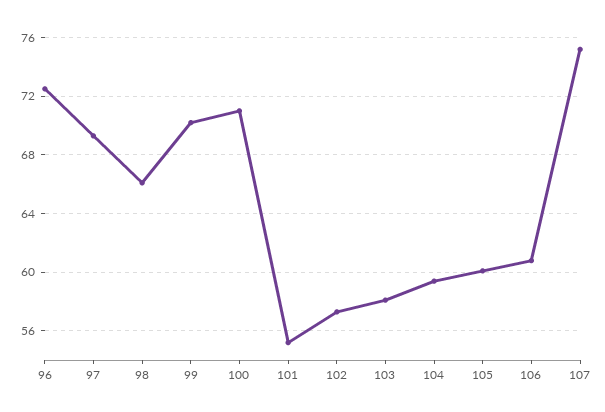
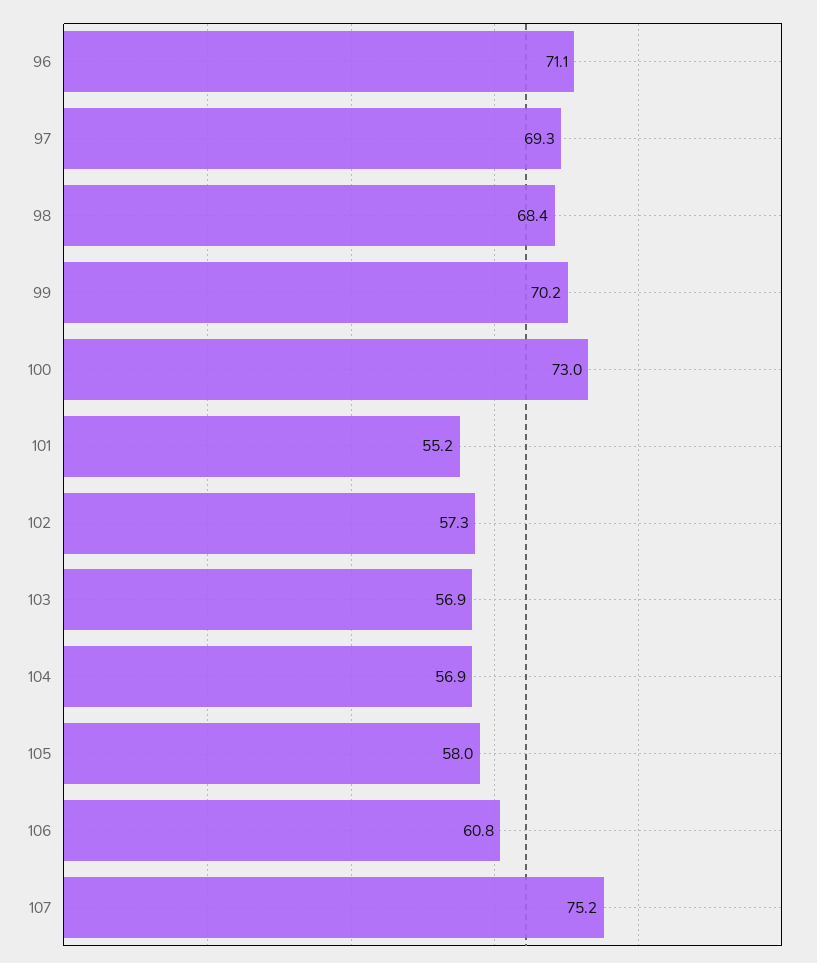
  {
-   "96": 72.5,
+   "96": 71.1,
    "97": 69.3,
-   "98": 66,
+   "98": 68.4,
    "99": 70.2,
-   "100": 71,
+   "100": 73,
    "101": 55.2,
    "102": 57.3,
-   "103": 58,
+   "103": 56.9,
-   "104": 59.5,
+   "104": 56.9,
-   "105": 60,
+   "105": 58,
    "106": 60.8,
    "107": 75.2
  }

